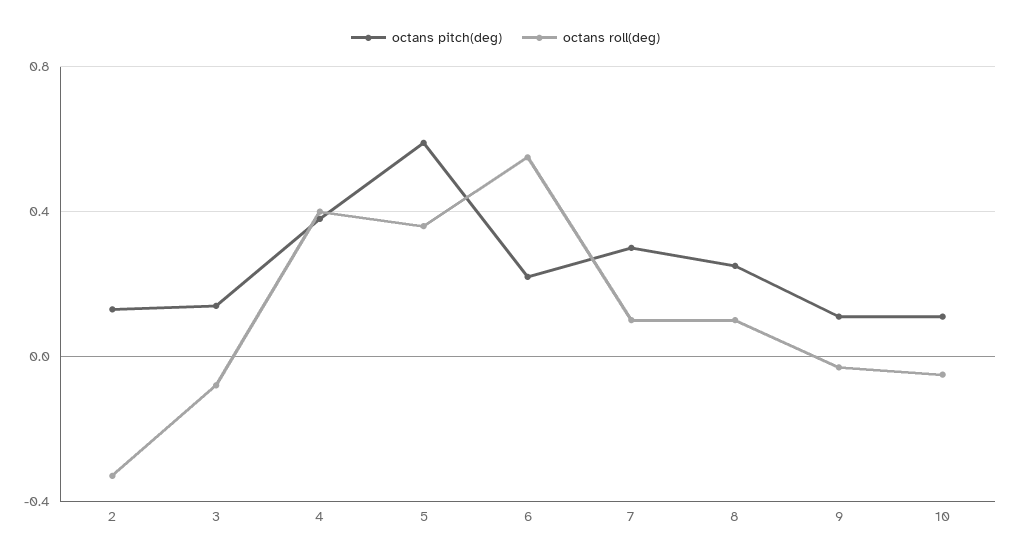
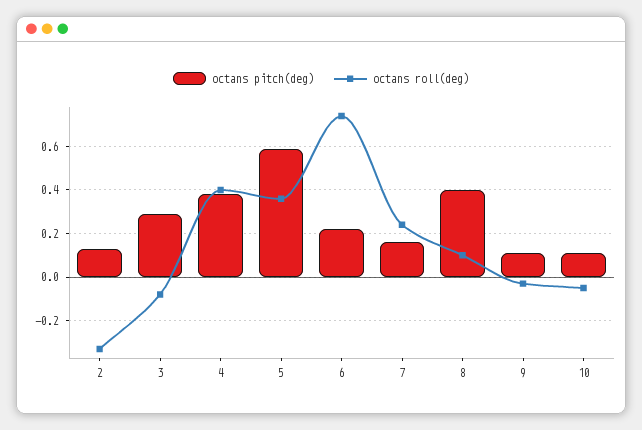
  {
    "octans pitch(deg)": {
      "2": 0.15,
-     "3": 0.15,
+     "3": 0.3,
      "4": 0.4,
      "5": 0.6,
      "6": 0.2,
-     "7": 0.3,
+     "7": 0.15,
-     "8": 0.25,
+     "8": 0.4,
      "9": 0.1,
      "10": 0.1
    },
    "octans roll(deg)": {
      "2": -0.35,
      "3": -0.1,
      "4": 0.4,
      "5": 0.35,
-     "6": 0.55,
+     "6": 0.75,
-     "7": 0.1,
+     "7": 0.25,
      "8": 0.1,
      "9": -0.05,
      "10": -0.05
    }
  }

